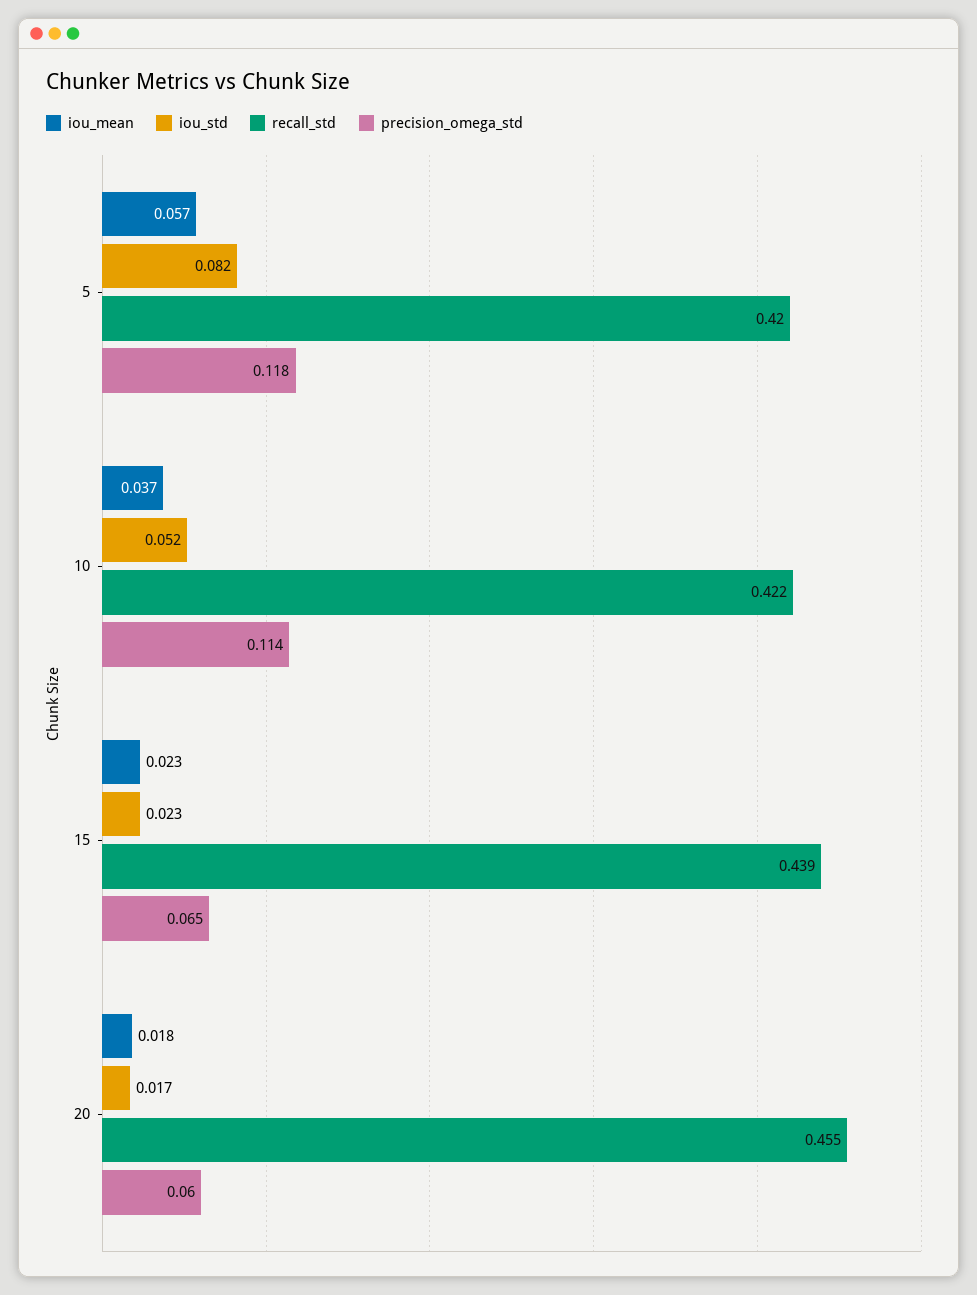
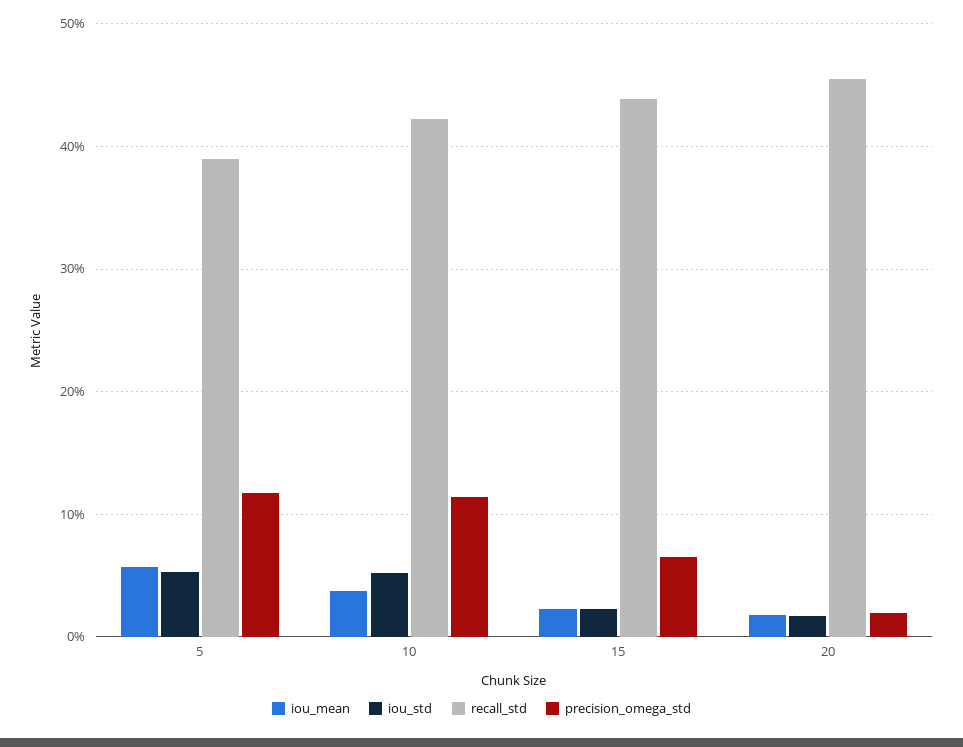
  {
    "iou_mean": {
      "5": 0.057,
      "10": 0.037,
      "15": 0.023,
      "20": 0.018
    },
    "iou_std": {
-     "5": 0.082,
+     "5": 0.05,
      "10": 0.052,
      "15": 0.023,
      "20": 0.017
    },
    "recall_std": {
-     "5": 0.42,
+     "5": 0.39,
      "10": 0.422,
      "15": 0.439,
      "20": 0.455
    },
    "precision_omega_std": {
      "5": 0.118,
      "10": 0.114,
      "15": 0.065,
-     "20": 0.06
+     "20": 0.02
    }
  }

